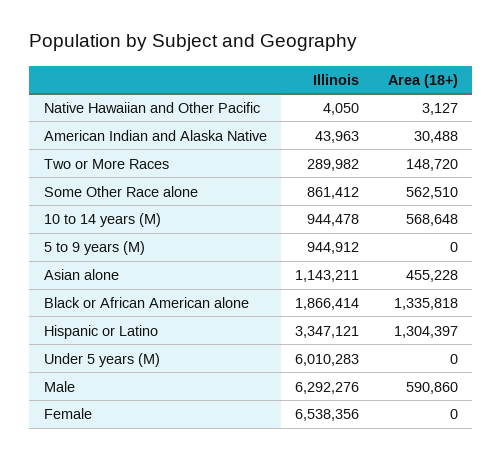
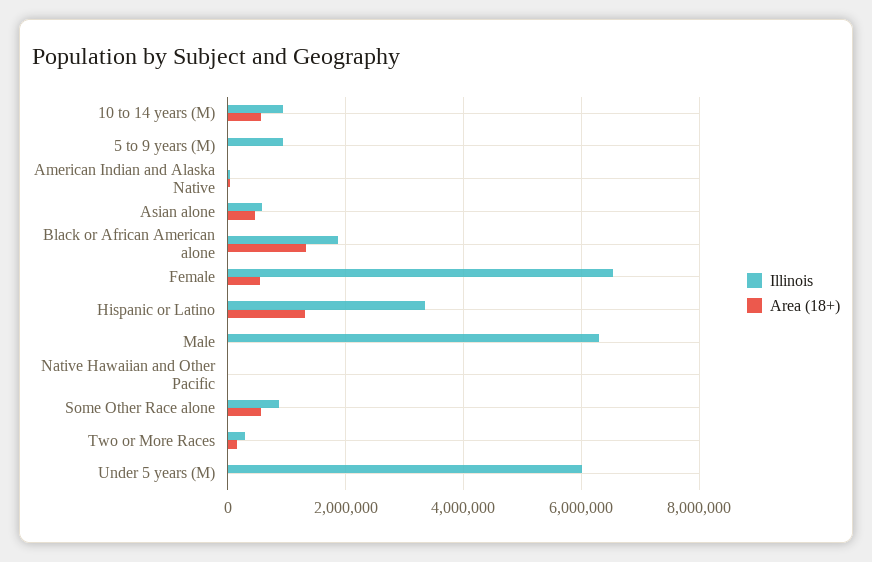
  {
    "Illinois": {
      "Native Hawaiian and Other Pacific": 4050,
      "American Indian and Alaska Native": 43963,
      "Two or More Races": 289982,
      "Some Other Race alone": 861412,
      "10 to 14 years (M)": 944478,
      "5 to 9 years (M)": 944912,
-     "Asian alone": 1143211,
+     "Asian alone": 600000,
      "Black or African American alone": 1866414,
      "Hispanic or Latino": 3347121,
      "Under 5 years (M)": 6010283,
      "Male": 6292276,
      "Female": 6538356
    },
    "Area (18+)": {
      "Native Hawaiian and Other Pacific": 3127,
      "American Indian and Alaska Native": 30488,
      "Two or More Races": 148720,
      "Some Other Race alone": 562510,
      "10 to 14 years (M)": 568648,
      "5 to 9 years (M)": 0,
      "Asian alone": 455228,
      "Black or African American alone": 1335818,
      "Hispanic or Latino": 1304397,
      "Under 5 years (M)": 0,
-     "Male": 590860,
+     "Male": 0,
-     "Female": 0
+     "Female": 600000
    }
  }

